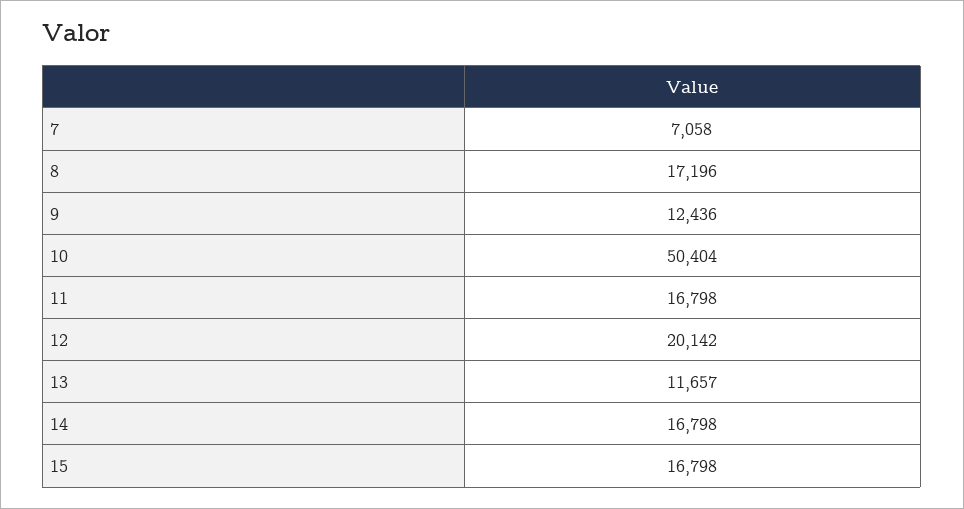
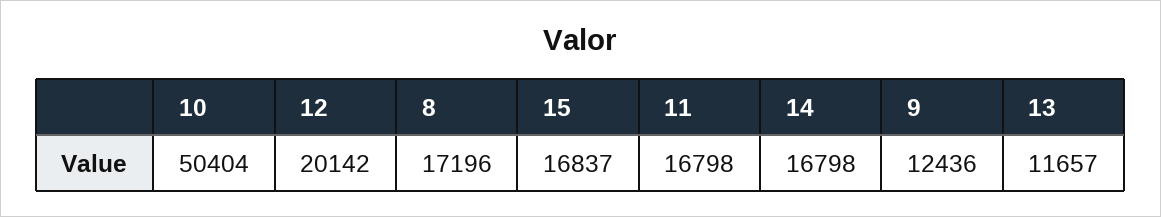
  {
-   "7": 7058,
    "8": 17196,
    "9": 12436,
    "10": 50404,
    "11": 16798,
    "12": 20142,
    "13": 11657,
    "14": 16798,
-   "15": 16798
+   "15": 16837
  }

